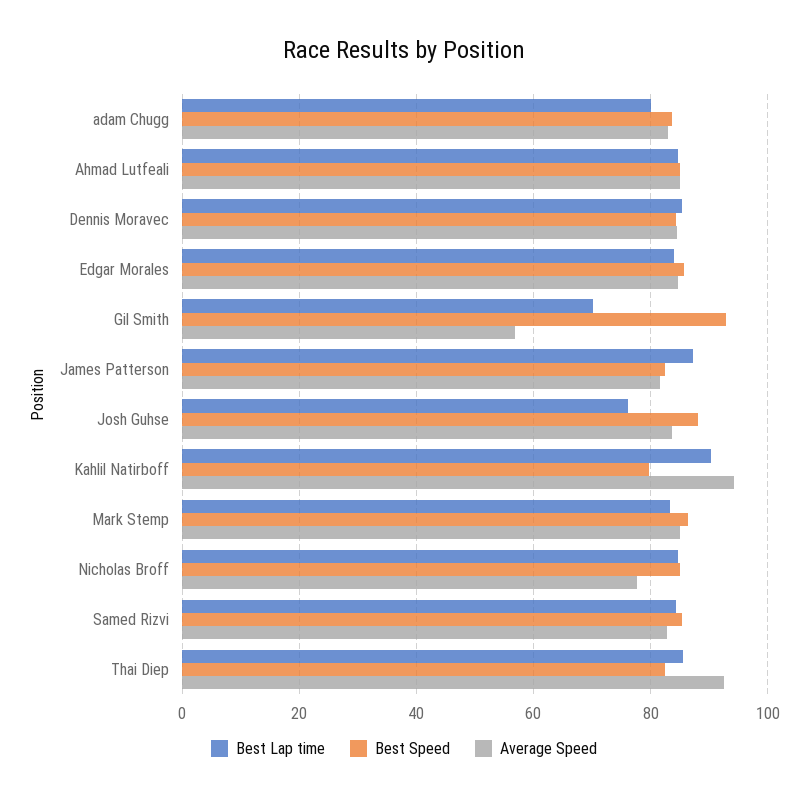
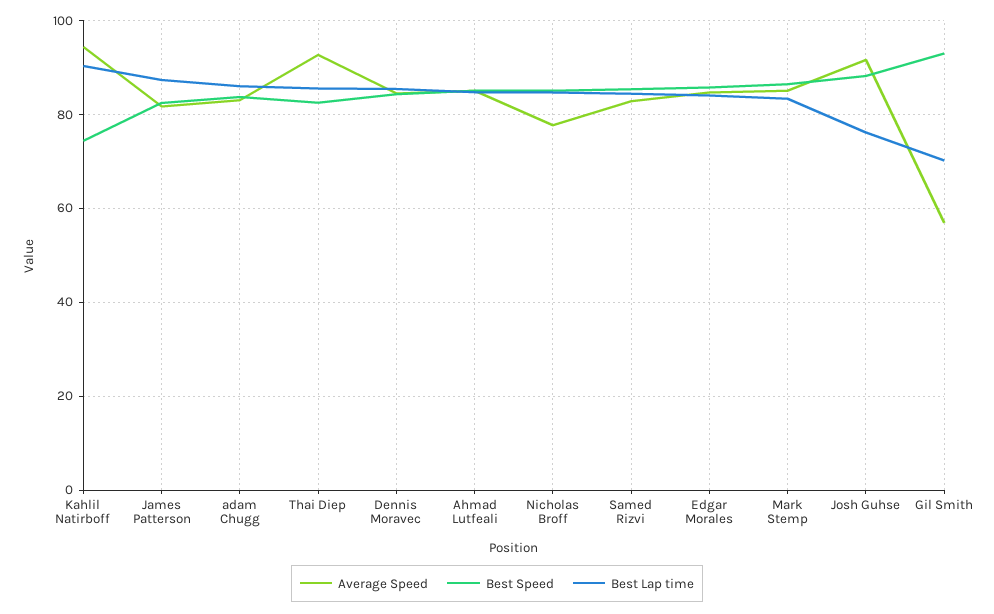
  {
    "Best Lap time": {
-     "adam Chugg": 80,
+     "adam Chugg": 86,
      "Ahmad Lutfeali": 84,
      "Dennis Moravec": 86,
      "Edgar Morales": 84,
      "Gil Smith": 70,
      "James Patterson": 88,
      "Josh Guhse": 76,
      "Kahlil Natirboff": 90,
      "Mark Stemp": 84,
      "Nicholas Broff": 84,
      "Samed Rizvi": 84,
      "Thai Diep": 86
    },
    "Best Speed": {
      "adam Chugg": 84,
      "Ahmad Lutfeali": 86,
      "Dennis Moravec": 84,
      "Edgar Morales": 86,
      "Gil Smith": 92,
      "James Patterson": 82,
      "Josh Guhse": 88,
-     "Kahlil Natirboff": 80,
+     "Kahlil Natirboff": 74,
      "Mark Stemp": 86,
      "Nicholas Broff": 86,
      "Samed Rizvi": 86,
      "Thai Diep": 82
    },
    "Average Speed": {
      "adam Chugg": 84,
      "Ahmad Lutfeali": 86,
      "Dennis Moravec": 84,
      "Edgar Morales": 84,
      "Gil Smith": 56,
      "James Patterson": 82,
-     "Josh Guhse": 84,
+     "Josh Guhse": 92,
      "Kahlil Natirboff": 94,
      "Mark Stemp": 86,
      "Nicholas Broff": 78,
      "Samed Rizvi": 82,
      "Thai Diep": 92
    }
  }

